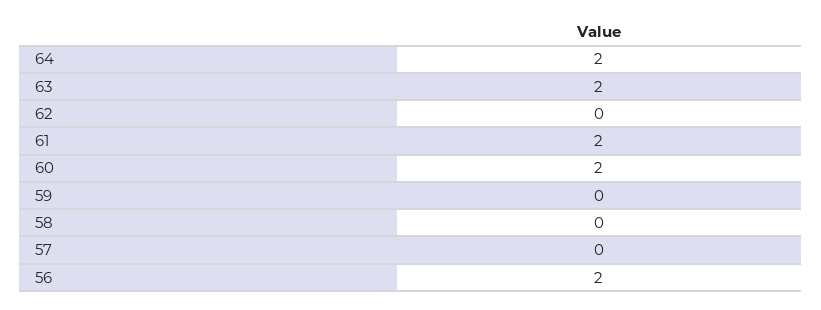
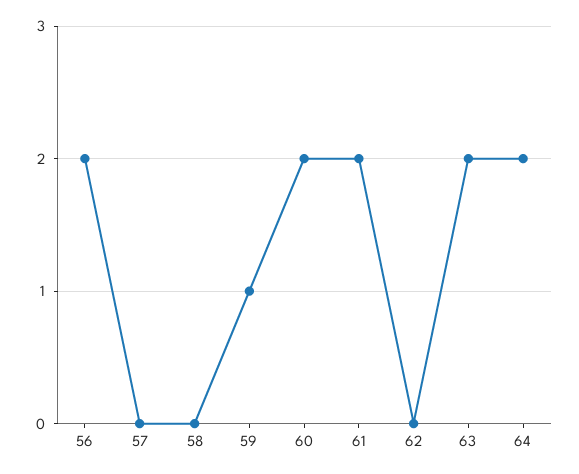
  {
    "64": 2,
    "63": 2,
    "62": 0,
    "61": 2,
    "60": 2,
-   "59": 0,
+   "59": 1,
    "58": 0,
    "57": 0,
    "56": 2
  }

